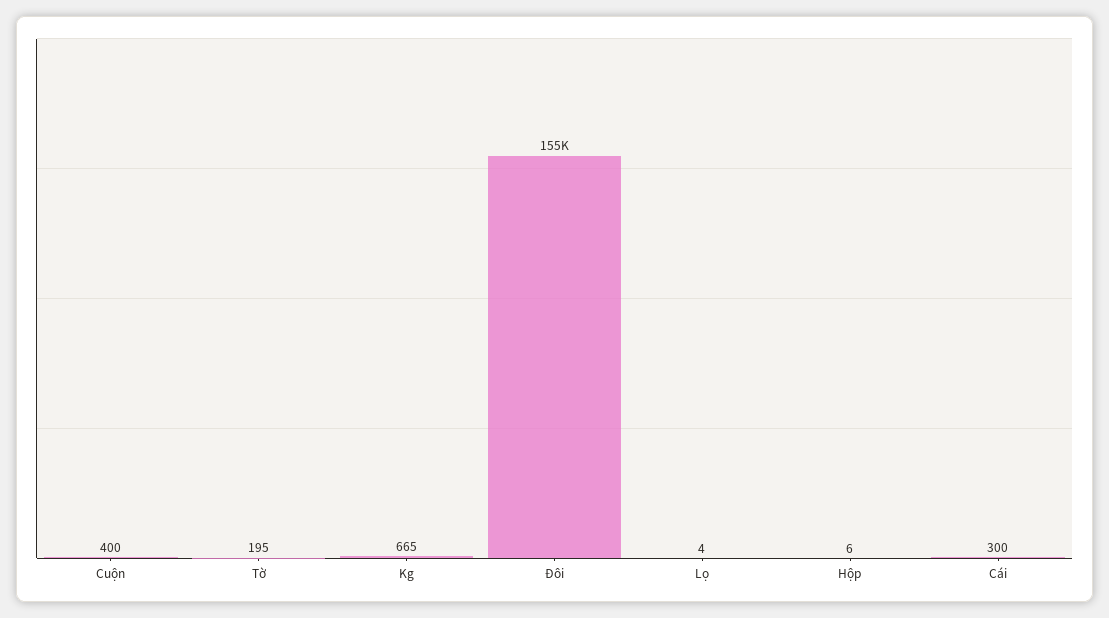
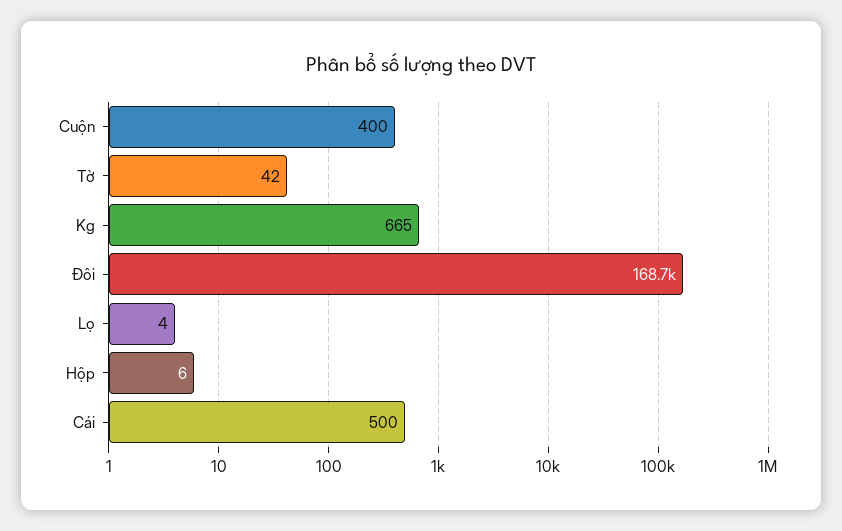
  {
    "Cuộn": 400,
-   "Tờ": 195,
+   "Tờ": 42,
    "Kg": 665,
-   "Đôi": 155000,
+   "Đôi": 168700,
    "Lọ": 4,
    "Hộp": 6,
-   "Cái": 300
+   "Cái": 500
  }

